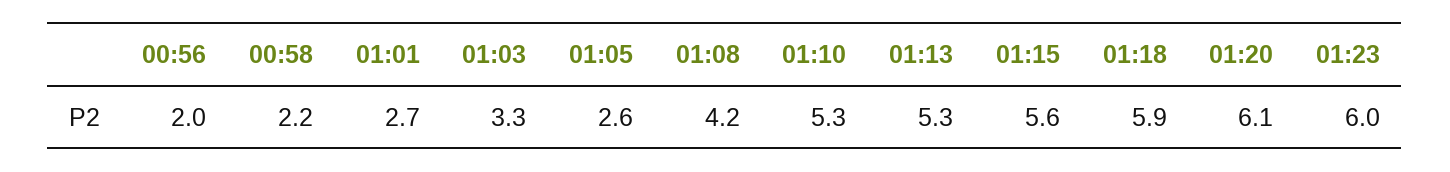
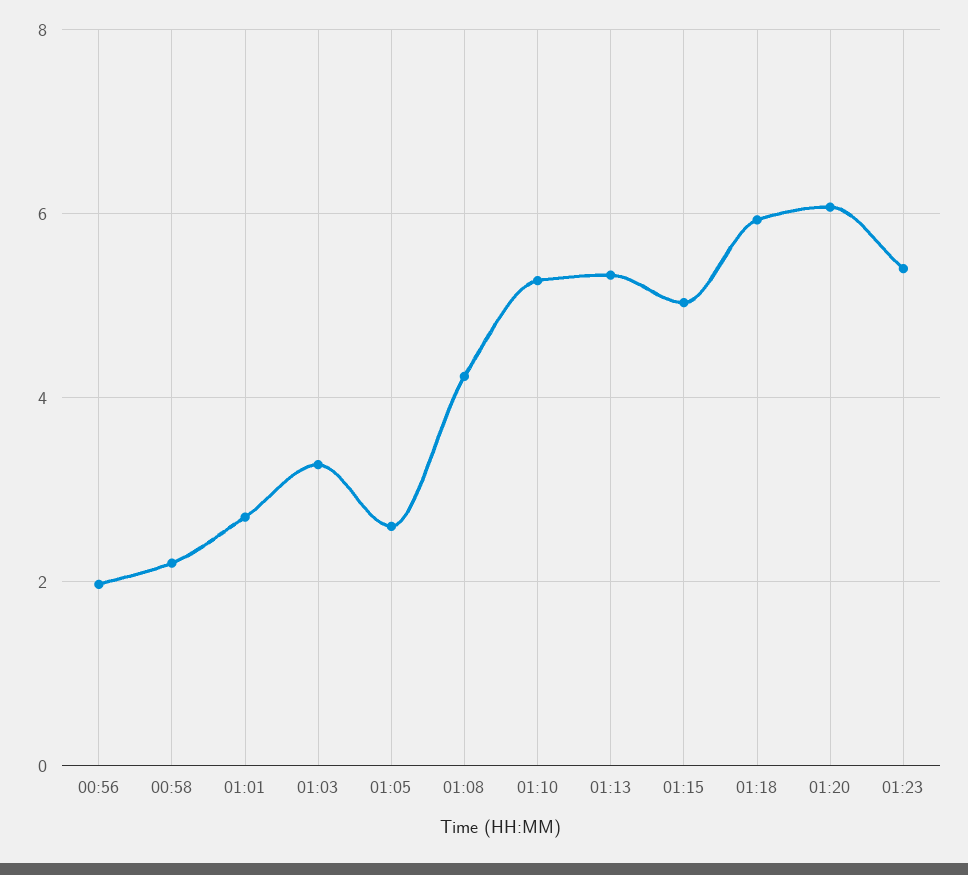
  {
    "00:56": 2,
    "00:58": 2.2,
    "01:01": 2.7,
    "01:03": 3.3,
    "01:05": 2.6,
    "01:08": 4.2,
    "01:10": 5.3,
    "01:13": 5.3,
-   "01:15": 5.6,
+   "01:15": 5,
    "01:18": 5.9,
    "01:20": 6.1,
-   "01:23": 6
+   "01:23": 5.4
  }

